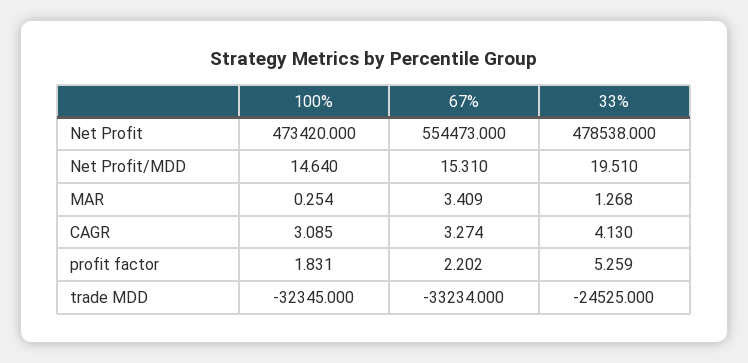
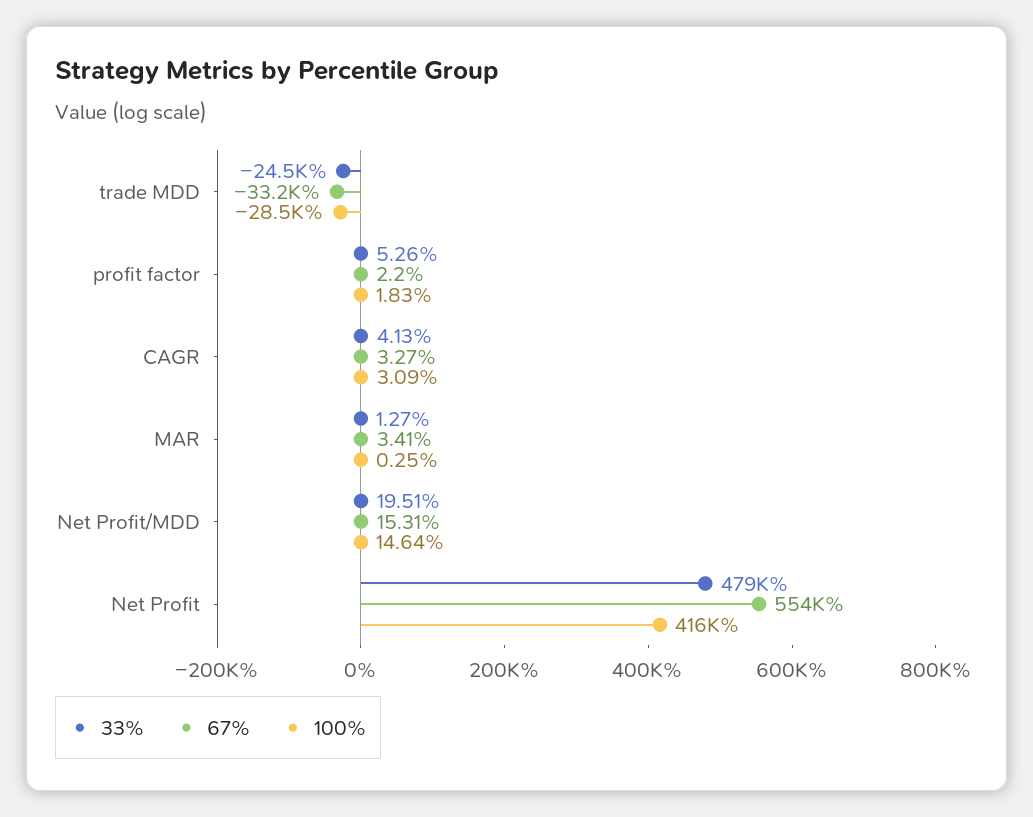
  {
    "100%": {
-     "Net Profit": 473420,
+     "Net Profit": 416000,
      "Net Profit/MDD": 14.64,
      "MAR": 0.254,
      "CAGR": 3.085,
      "profit factor": 1.831,
-     "trade MDD": -32345
+     "trade MDD": -28500
    },
    "67%": {
      "Net Profit": 554473,
      "Net Profit/MDD": 15.31,
      "MAR": 3.409,
      "CAGR": 3.274,
      "profit factor": 2.202,
      "trade MDD": -33234
    },
    "33%": {
      "Net Profit": 478538,
      "Net Profit/MDD": 19.51,
      "MAR": 1.268,
      "CAGR": 4.13,
      "profit factor": 5.259,
      "trade MDD": -24525
    }
  }

